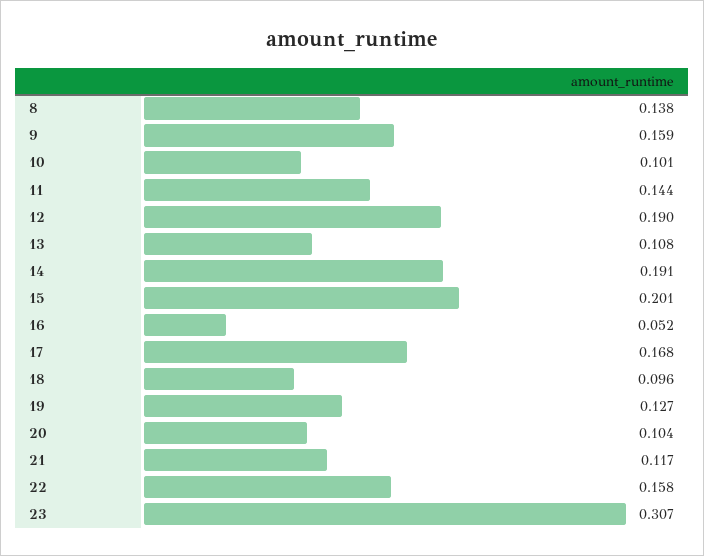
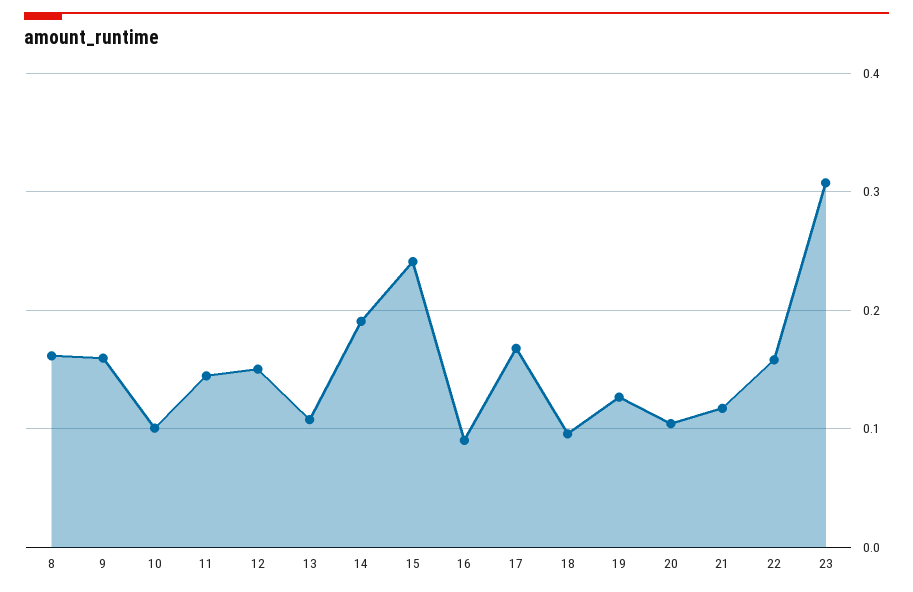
  {
-   "8": 0.138,
+   "8": 0.16,
    "9": 0.159,
    "10": 0.101,
    "11": 0.144,
-   "12": 0.19,
+   "12": 0.15,
    "13": 0.108,
    "14": 0.191,
-   "15": 0.201,
+   "15": 0.24,
-   "16": 0.052,
+   "16": 0.09,
    "17": 0.168,
    "18": 0.096,
    "19": 0.127,
    "20": 0.104,
    "21": 0.117,
    "22": 0.158,
    "23": 0.307
  }

